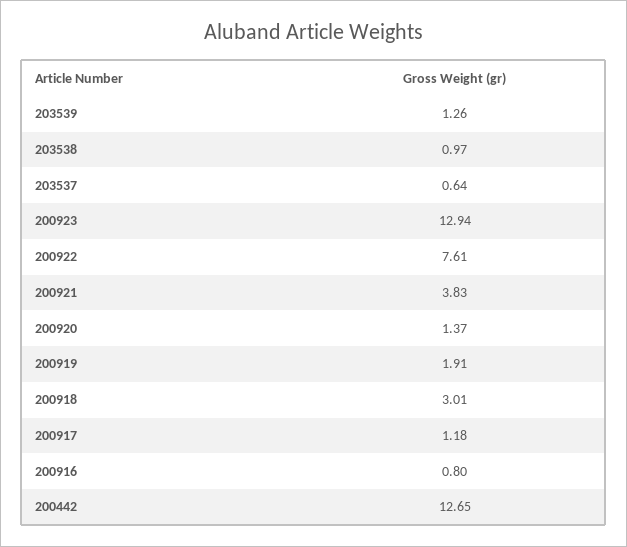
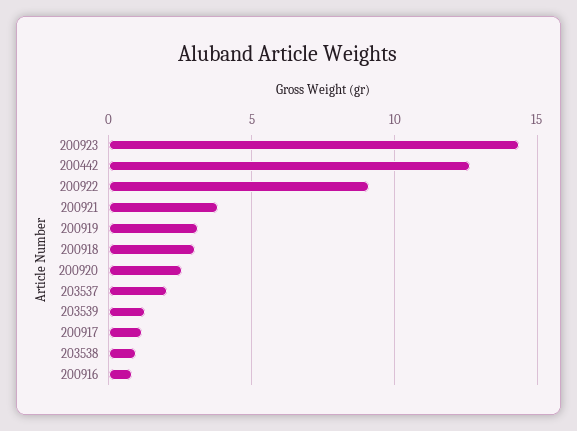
  {
    "203539": 1.26,
    "203538": 0.97,
-   "203537": 0.64,
+   "203537": 2,
-   "200923": 12.94,
+   "200923": 14.5,
-   "200922": 7.61,
+   "200922": 9,
    "200921": 3.83,
-   "200920": 1.37,
+   "200920": 2.5,
-   "200919": 1.91,
+   "200919": 3,
    "200918": 3.01,
    "200917": 1.18,
    "200916": 0.8,
    "200442": 12.65
  }

